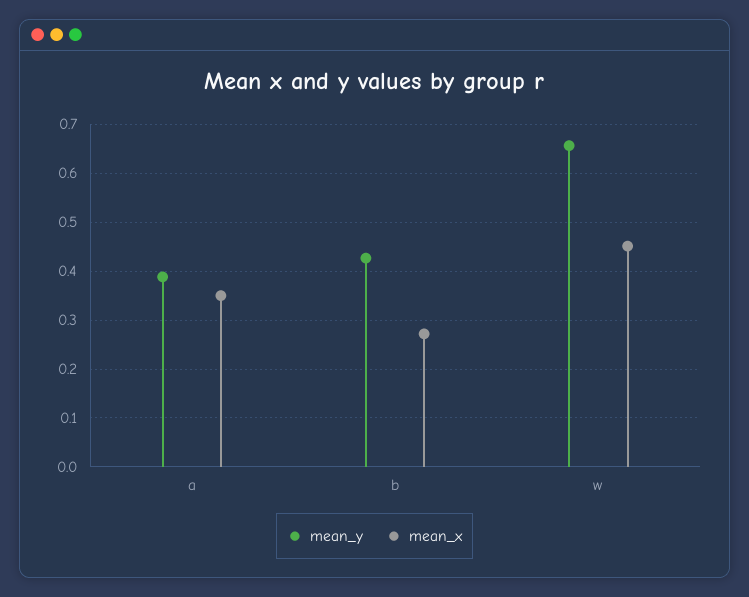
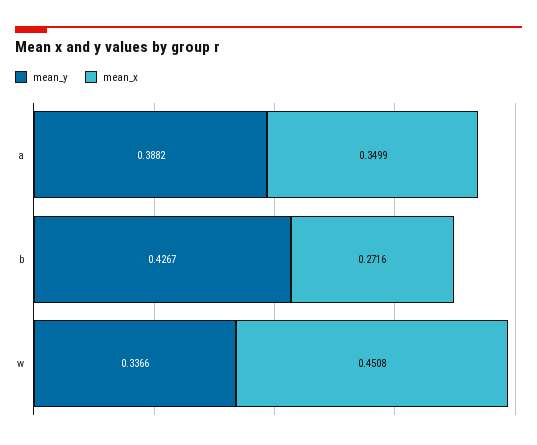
  {
    "mean_y": {
      "a": 0.3882,
      "b": 0.4267,
-     "w": 0.66
+     "w": 0.3366
    },
    "mean_x": {
      "a": 0.3499,
      "b": 0.2716,
      "w": 0.4508
    }
  }

